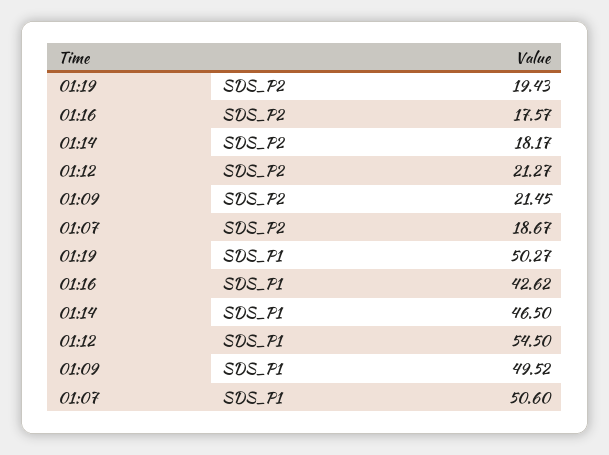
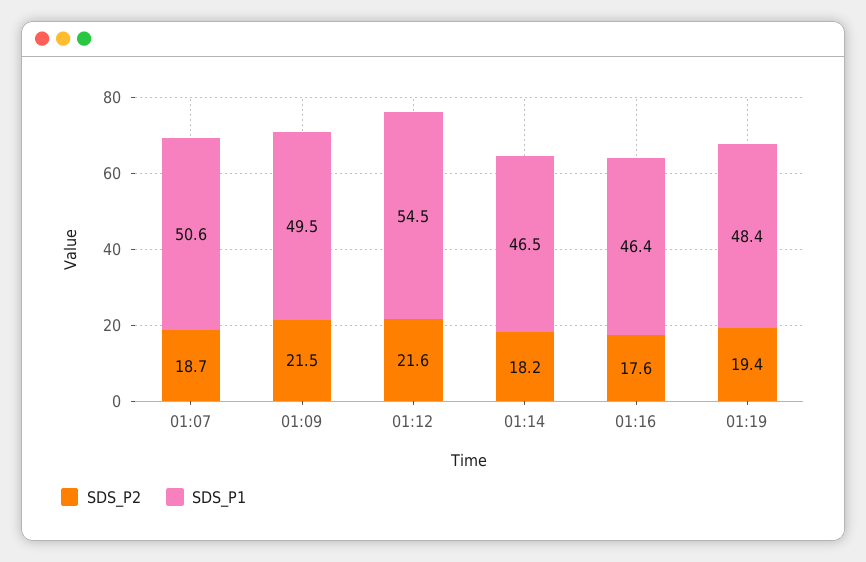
  {
    "SDS_P2": {
      "01:19": 19.43,
      "01:16": 17.57,
      "01:14": 18.17,
-     "01:12": 21.27,
+     "01:12": 21.6,
      "01:09": 21.45,
      "01:07": 18.67
    },
    "SDS_P1": {
-     "01:19": 50.27,
+     "01:19": 48.4,
-     "01:16": 42.62,
+     "01:16": 46.4,
      "01:14": 46.5,
      "01:12": 54.5,
      "01:09": 49.52,
      "01:07": 50.6
    }
  }

